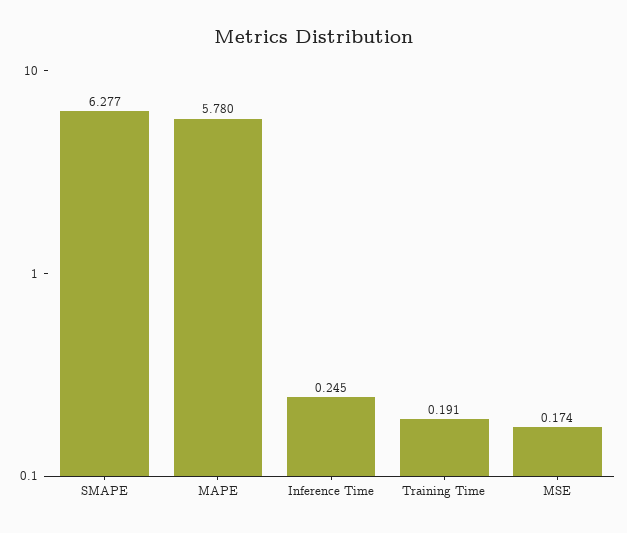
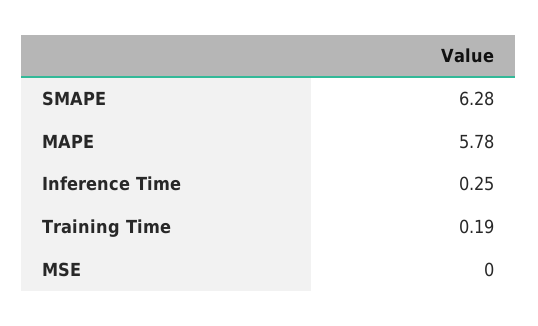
  {
    "SMAPE": 6.277,
    "MAPE": 5.78,
    "Inference Time": 0.245,
    "Training Time": 0.191,
-   "MSE": 0.174
+   "MSE": 0
  }

